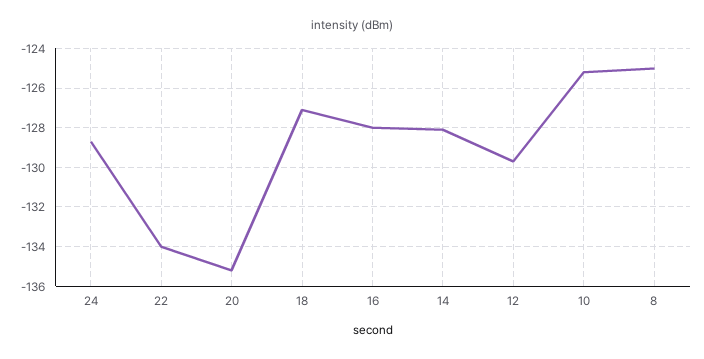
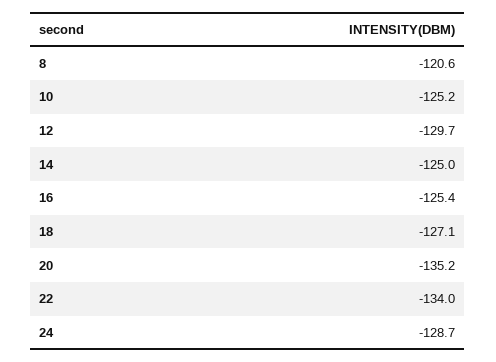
  {
    "24": -128.7,
    "22": -134,
    "20": -135.2,
    "18": -127.1,
-   "16": -128,
+   "16": -125.4,
-   "14": -128,
+   "14": -125,
    "12": -129.7,
    "10": -125.2,
-   "8": -125
+   "8": -120.6
  }

